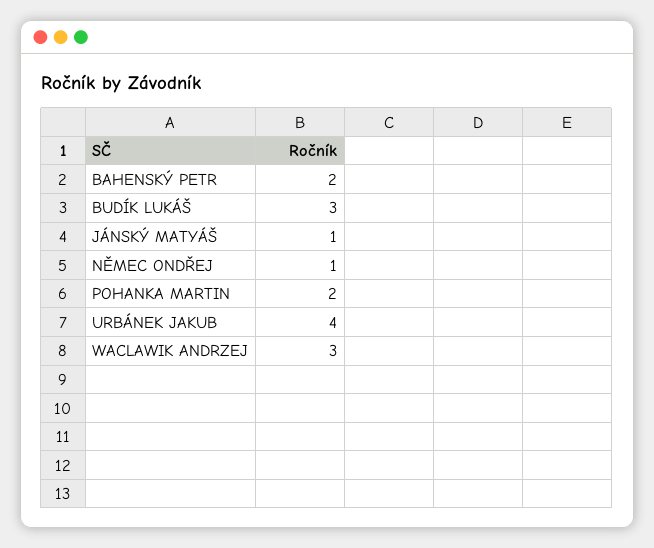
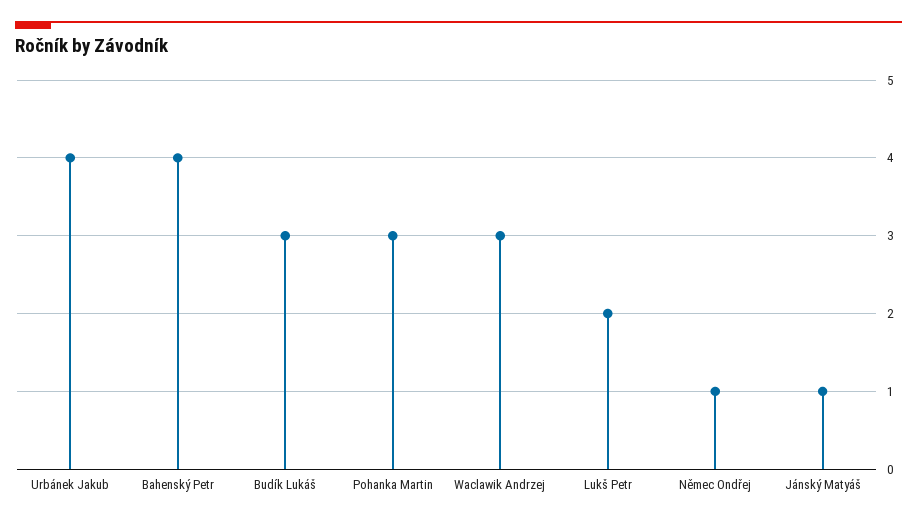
  {
-   "BAHENSKÝ PETR": 2,
+   "BAHENSKÝ PETR": 4,
    "BUDÍK LUKÁŠ": 3,
    "JÁNSKÝ MATYÁŠ": 1,
    "NĚMEC ONDŘEJ": 1,
-   "POHANKA MARTIN": 2,
+   "POHANKA MARTIN": 3,
    "URBÁNEK JAKUB": 4,
-   "WACLAWIK ANDRZEJ": 3
+   "WACLAWIK ANDRZEJ": 3,
+   "Lukš Petr": 2
  }

